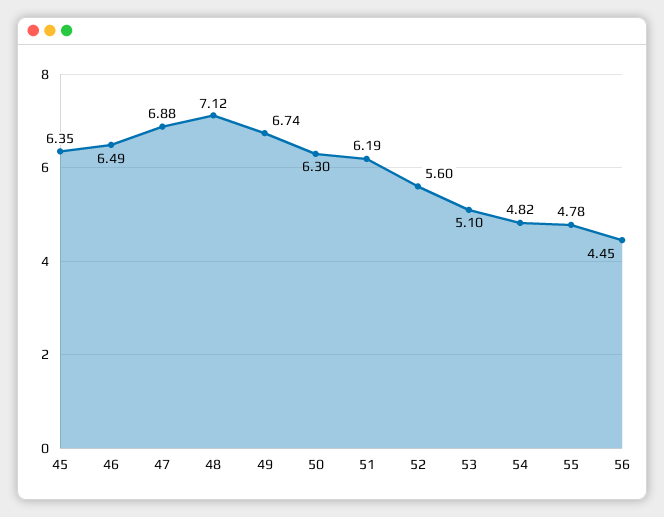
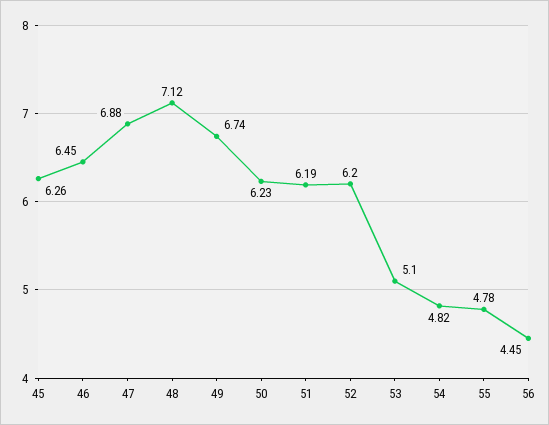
  {
-   "45": 6.35,
+   "45": 6.26,
-   "46": 6.49,
+   "46": 6.45,
    "47": 6.88,
    "48": 7.12,
    "49": 6.74,
-   "50": 6.3,
+   "50": 6.23,
    "51": 6.19,
-   "52": 5.6,
+   "52": 6.2,
    "53": 5.1,
    "54": 4.82,
    "55": 4.78,
    "56": 4.45
  }

